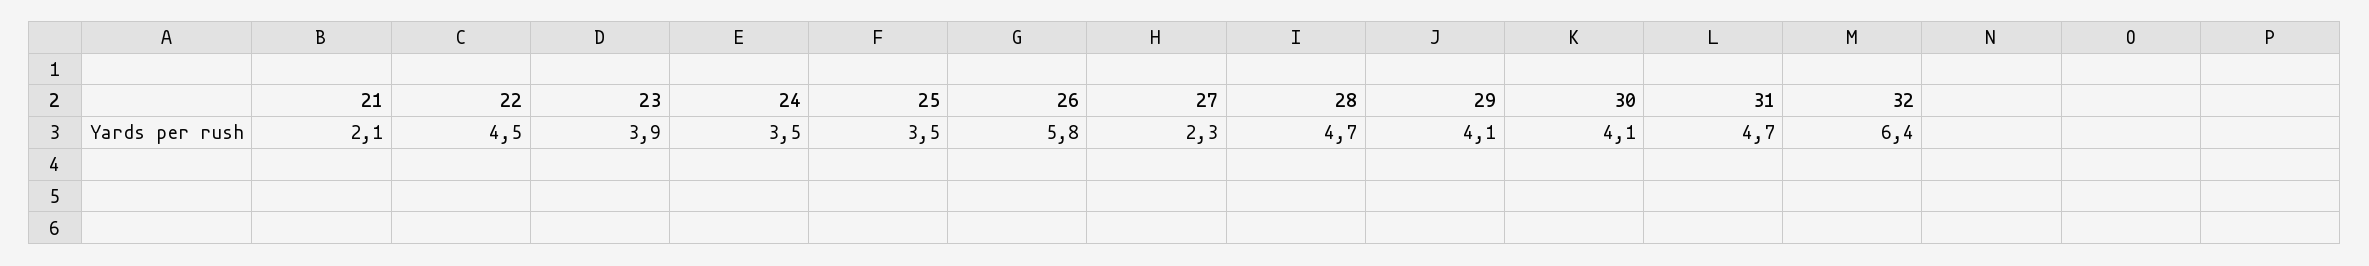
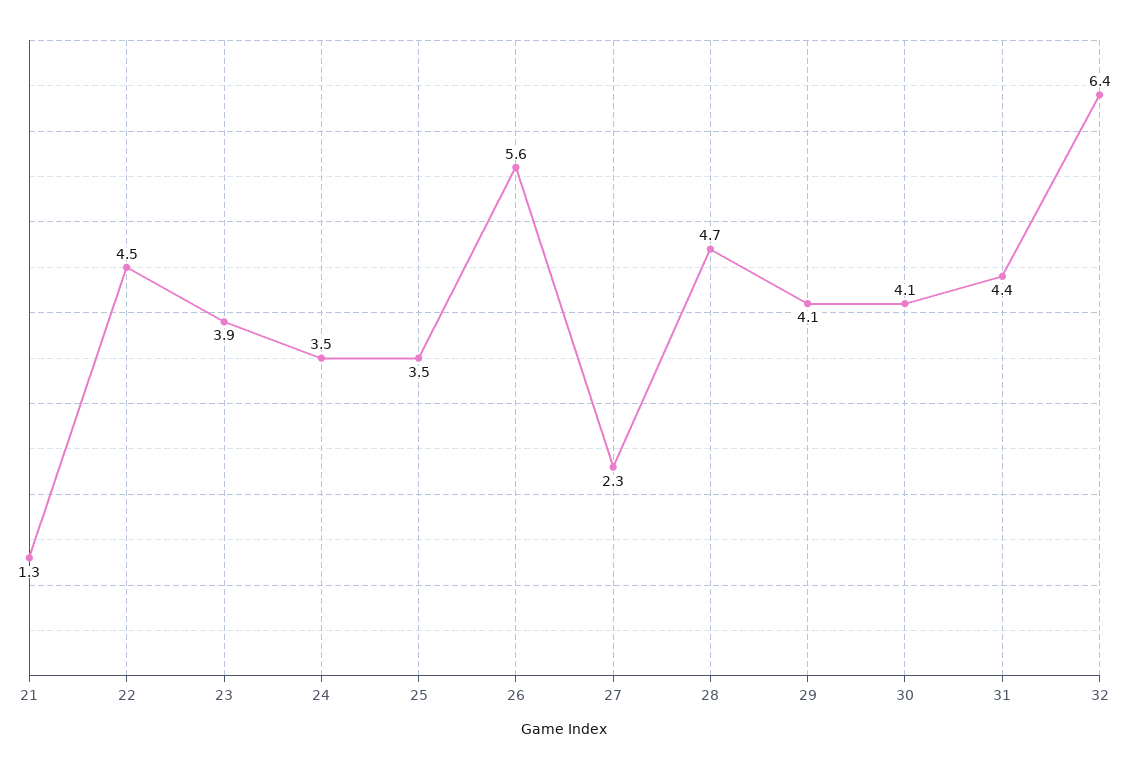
  {
-   "21": 2.1,
+   "21": 1.3,
    "22": 4.5,
    "23": 3.9,
    "24": 3.5,
    "25": 3.5,
-   "26": 5.8,
+   "26": 5.6,
    "27": 2.3,
    "28": 4.7,
    "29": 4.1,
    "30": 4.1,
-   "31": 4.7,
+   "31": 4.4,
    "32": 6.4
  }

